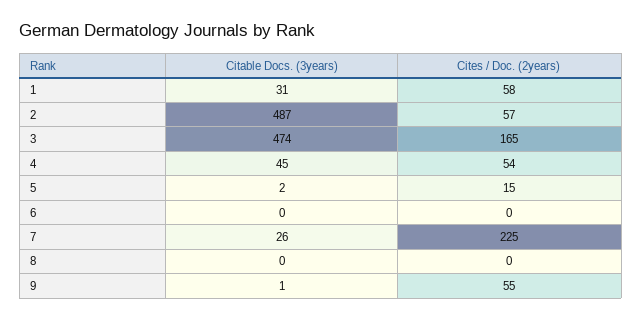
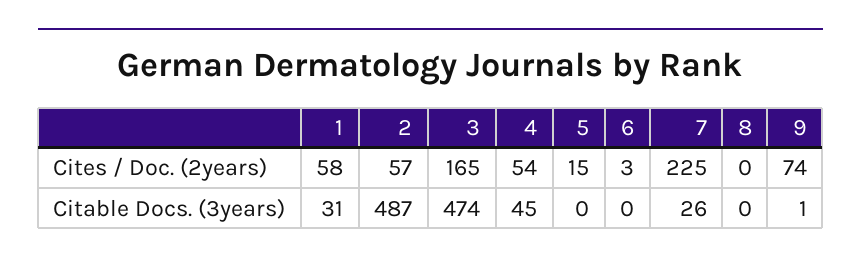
  {
    "Citable Docs. (3years)": {
      "1": 31,
      "2": 487,
      "3": 474,
      "4": 45,
-     "5": 2,
+     "5": 0,
      "6": 0,
      "7": 26,
      "8": 0,
      "9": 1
    },
    "Cites / Doc. (2years)": {
      "1": 58,
      "2": 57,
      "3": 165,
      "4": 54,
      "5": 15,
-     "6": 0,
+     "6": 3,
      "7": 225,
      "8": 0,
-     "9": 55
+     "9": 74
    }
  }

